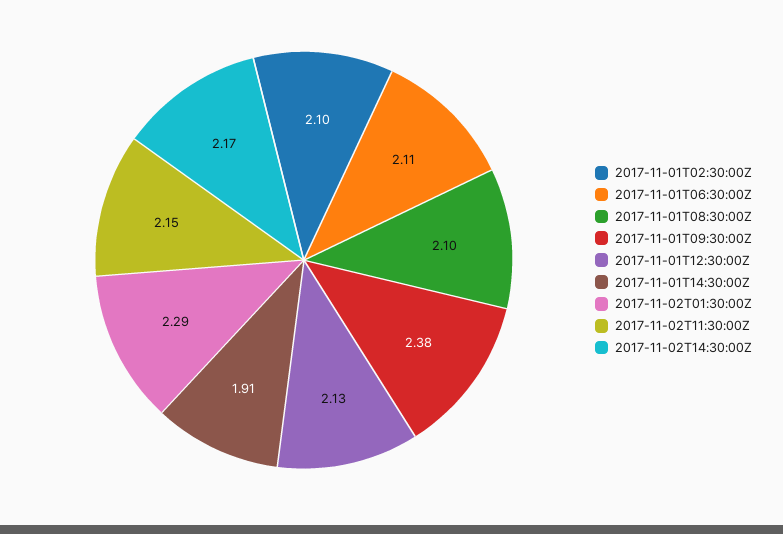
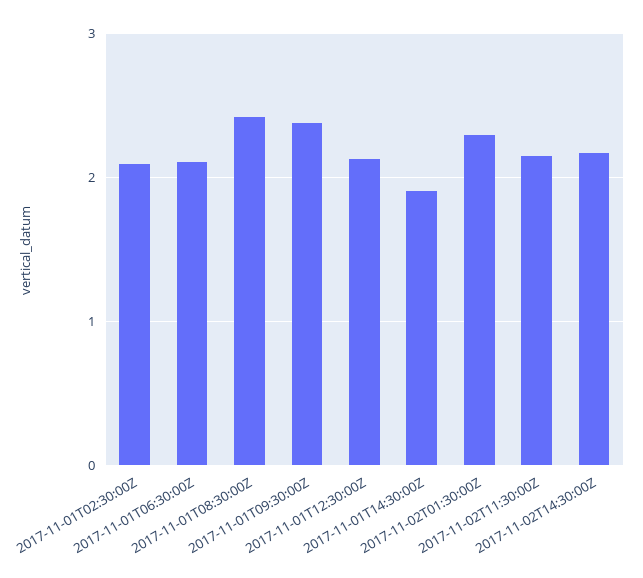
  {
    "2017-11-01T02:30:00Z": 2.1,
    "2017-11-01T06:30:00Z": 2.11,
-   "2017-11-01T08:30:00Z": 2.1,
+   "2017-11-01T08:30:00Z": 2.4,
    "2017-11-01T09:30:00Z": 2.38,
    "2017-11-01T12:30:00Z": 2.13,
    "2017-11-01T14:30:00Z": 1.91,
    "2017-11-02T01:30:00Z": 2.29,
    "2017-11-02T11:30:00Z": 2.15,
    "2017-11-02T14:30:00Z": 2.17
  }

